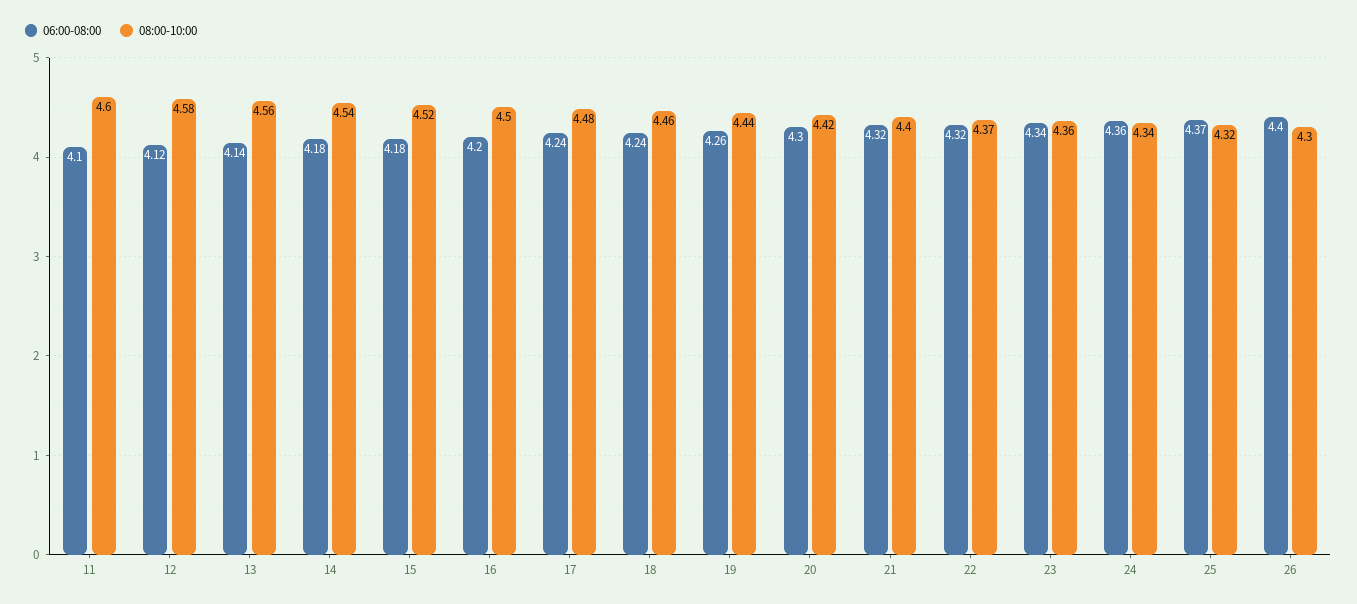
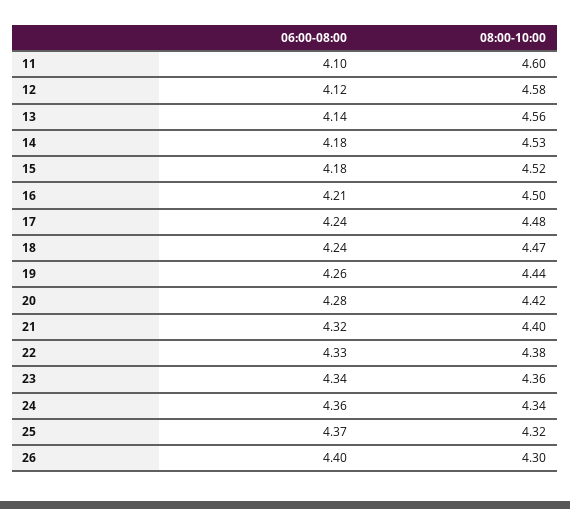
  {
    "06:00-08:00": {
      "11": 4.1,
      "12": 4.12,
      "13": 4.14,
      "14": 4.18,
      "15": 4.18,
-     "16": 4.2,
+     "16": 4.21,
      "17": 4.24,
      "18": 4.24,
      "19": 4.26,
-     "20": 4.3,
+     "20": 4.28,
      "21": 4.32,
-     "22": 4.32,
+     "22": 4.33,
      "23": 4.34,
      "24": 4.36,
      "25": 4.37,
      "26": 4.4
    },
    "08:00-10:00": {
      "11": 4.6,
      "12": 4.58,
      "13": 4.56,
-     "14": 4.54,
+     "14": 4.53,
      "15": 4.52,
      "16": 4.5,
      "17": 4.48,
-     "18": 4.46,
+     "18": 4.47,
      "19": 4.44,
      "20": 4.42,
      "21": 4.4,
-     "22": 4.37,
+     "22": 4.38,
      "23": 4.36,
      "24": 4.34,
      "25": 4.32,
      "26": 4.3
    }
  }

